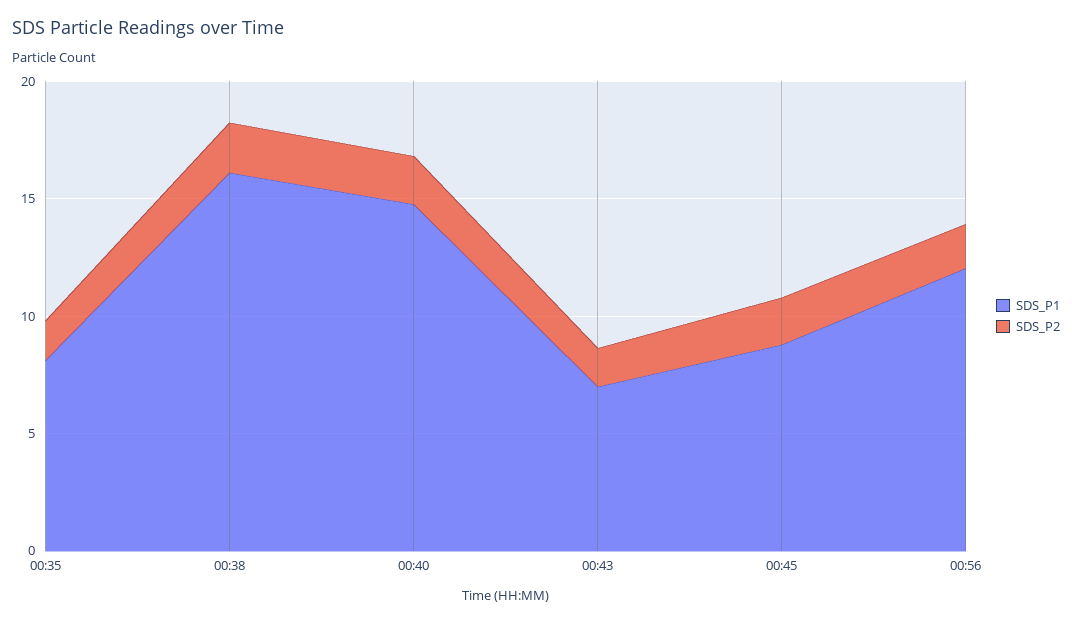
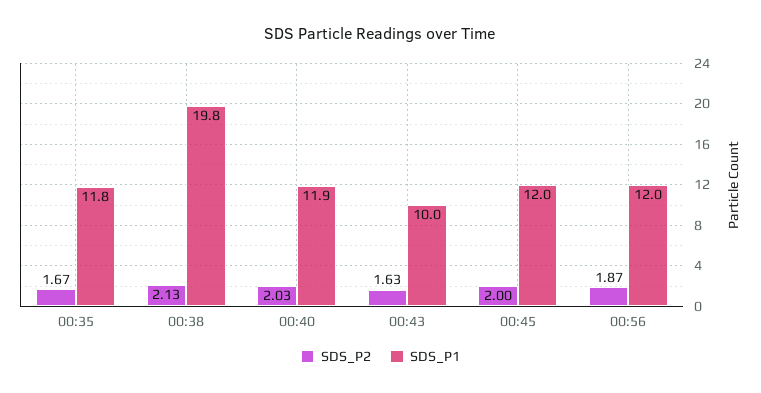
  {
    "SDS_P1": {
-     "00:35": 8,
+     "00:35": 11.8,
-     "00:38": 16,
+     "00:38": 19.8,
-     "00:40": 15,
+     "00:40": 11.9,
-     "00:43": 7,
+     "00:43": 10,
-     "00:45": 9,
+     "00:45": 12,
      "00:56": 12
    },
    "SDS_P2": {
      "00:35": 1.67,
      "00:38": 2.13,
      "00:40": 2.03,
      "00:43": 1.63,
      "00:45": 2,
      "00:56": 1.87
    }
  }

